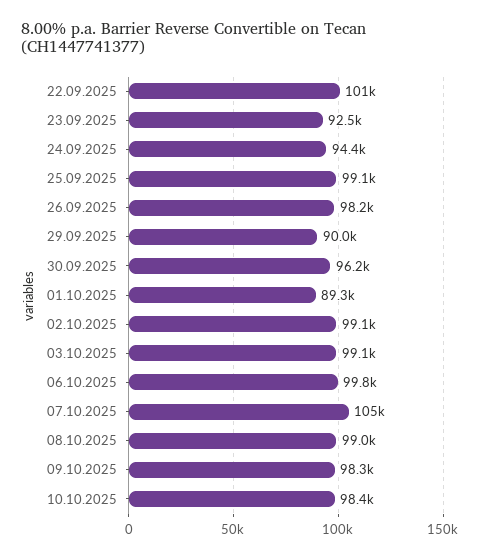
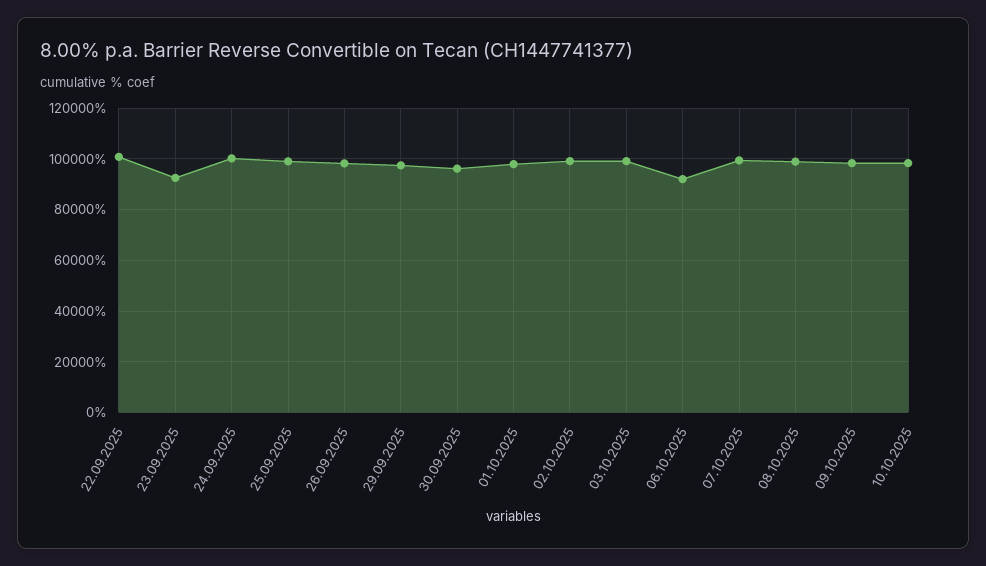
  {
    "22.09.2025": 101000,
    "23.09.2025": 92500,
-   "24.09.2025": 94400,
+   "24.09.2025": 100000,
    "25.09.2025": 99100,
    "26.09.2025": 98200,
-   "29.09.2025": 90000,
+   "29.09.2025": 97500,
    "30.09.2025": 96200,
-   "01.10.2025": 89300,
+   "01.10.2025": 97500,
    "02.10.2025": 99100,
    "03.10.2025": 99100,
-   "06.10.2025": 99800,
+   "06.10.2025": 92500,
-   "07.10.2025": 105000,
+   "07.10.2025": 100000,
    "08.10.2025": 99000,
    "09.10.2025": 98300,
    "10.10.2025": 98400
  }

